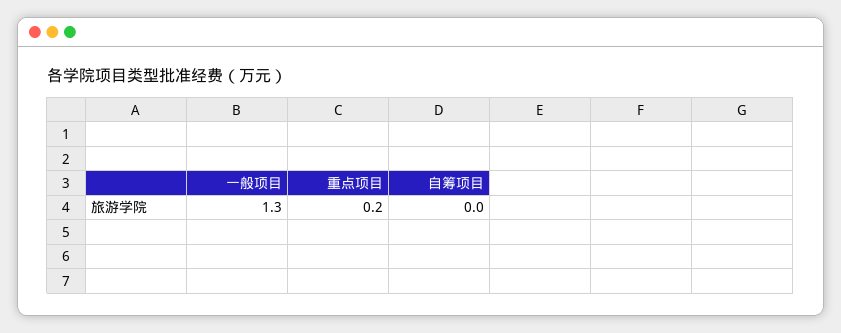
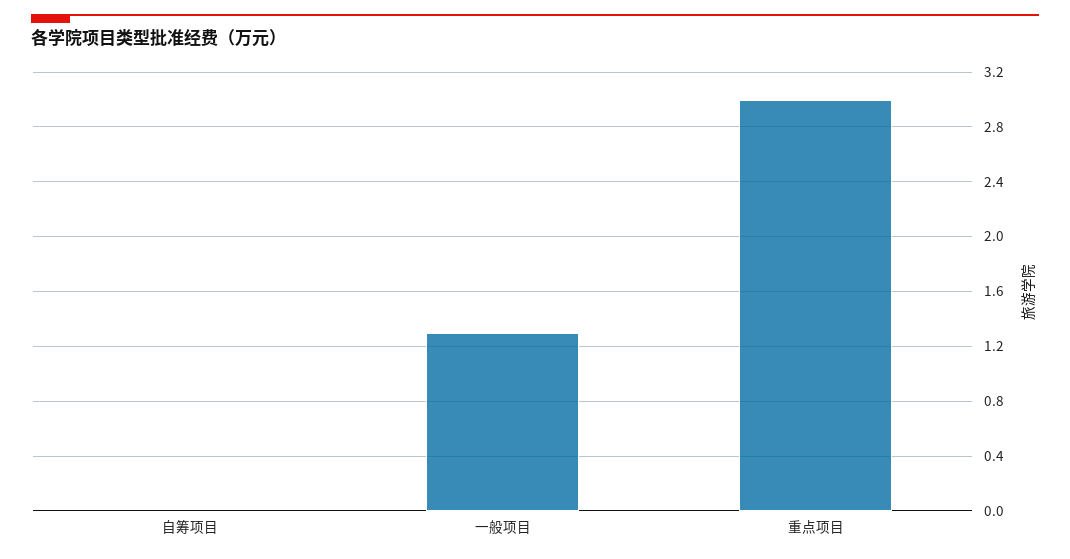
  {
    "一般项目": 1.3,
-   "重点项目": 0.2,
+   "重点项目": 3,
    "自筹项目": 0
  }

